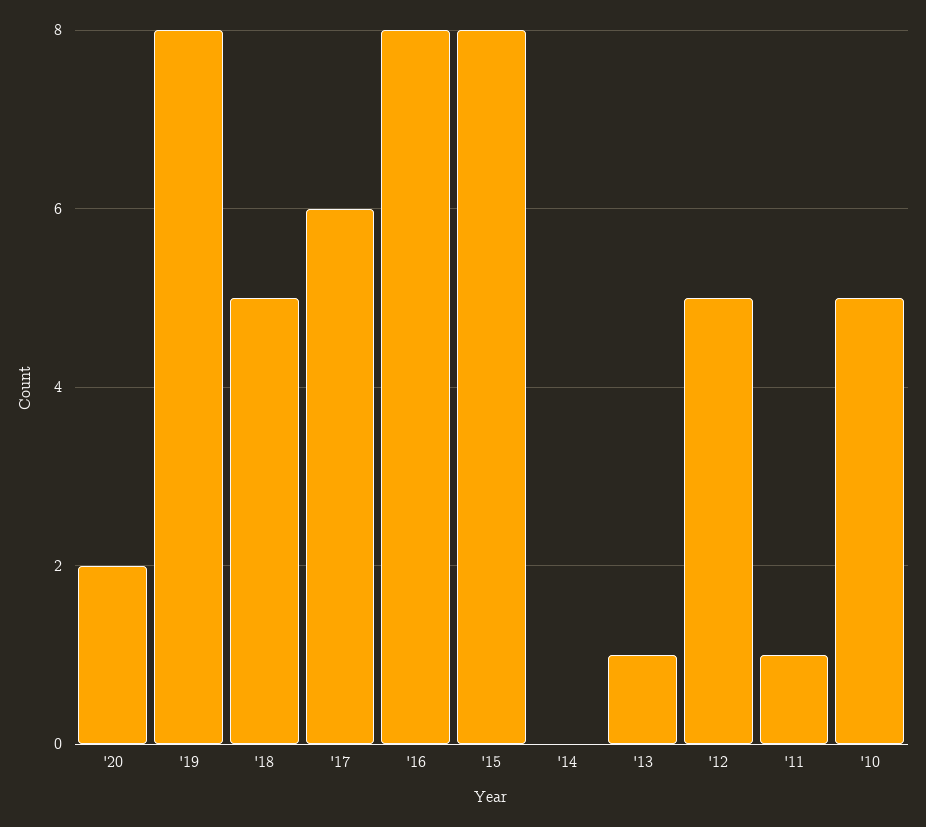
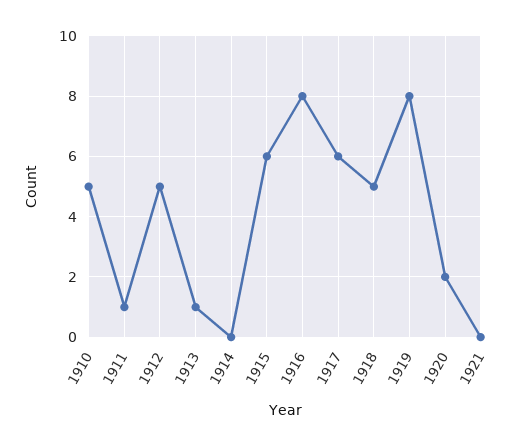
  {
    "'20": 2,
    "'19": 8,
    "'18": 5,
    "'17": 6,
    "'16": 8,
-   "'15": 8,
+   "'15": 6,
    "'14": 0,
    "'13": 1,
    "'12": 5,
    "'11": 1,
-   "'10": 5
+   "'10": 5,
+   "1921": 0
  }

